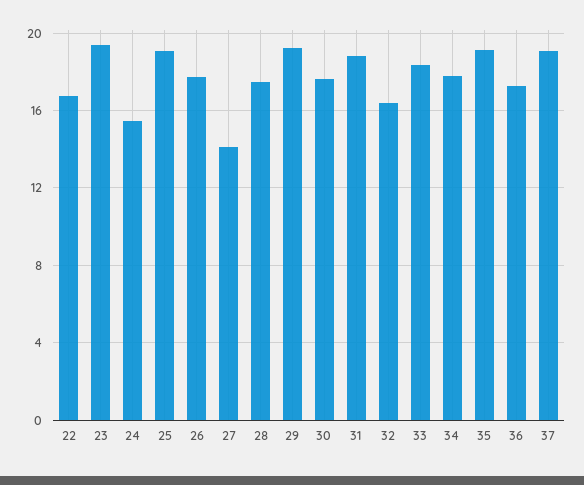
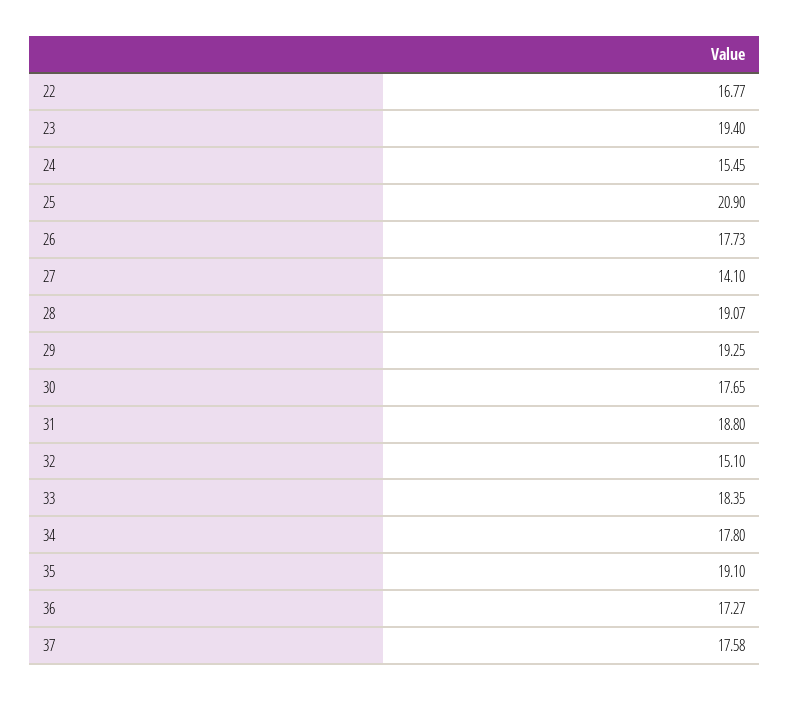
  {
    "22": 16.77,
    "23": 19.4,
    "24": 15.45,
-   "25": 19,
+   "25": 20.9,
    "26": 17.73,
    "27": 14.1,
-   "28": 17.5,
+   "28": 19.07,
    "29": 19.25,
    "30": 17.65,
    "31": 18.8,
-   "32": 16.5,
+   "32": 15.1,
    "33": 18.35,
    "34": 17.8,
    "35": 19.1,
    "36": 17.27,
-   "37": 19
+   "37": 17.58
  }

